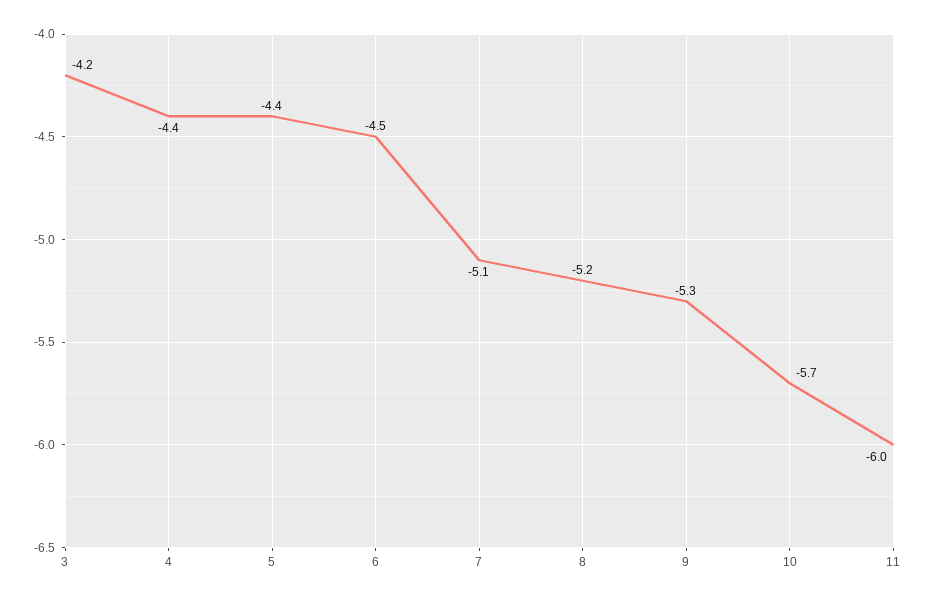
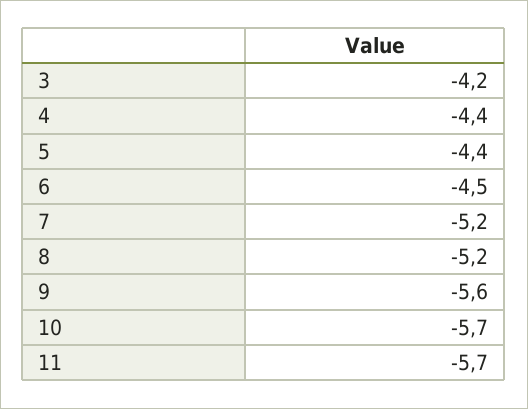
  {
    "3": -4.2,
    "4": -4.4,
    "5": -4.4,
    "6": -4.5,
-   "7": -5.1,
+   "7": -5.2,
    "8": -5.2,
-   "9": -5.3,
+   "9": -5.6,
    "10": -5.7,
-   "11": -6
+   "11": -5.7
  }

